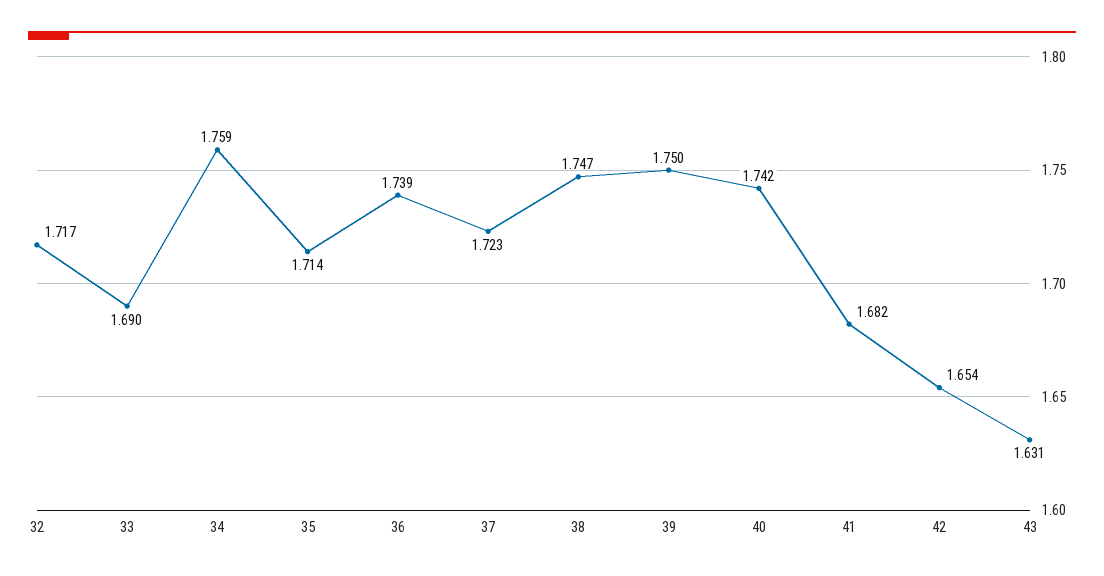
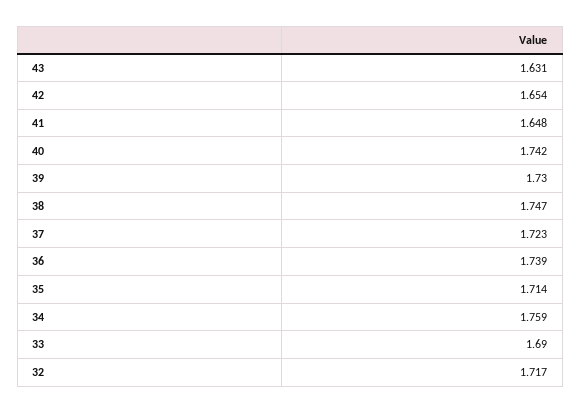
  {
    "32": 1.717,
    "33": 1.69,
    "34": 1.759,
    "35": 1.714,
    "36": 1.739,
    "37": 1.723,
    "38": 1.747,
-   "39": 1.75,
+   "39": 1.73,
    "40": 1.742,
-   "41": 1.682,
+   "41": 1.648,
    "42": 1.654,
    "43": 1.631
  }

